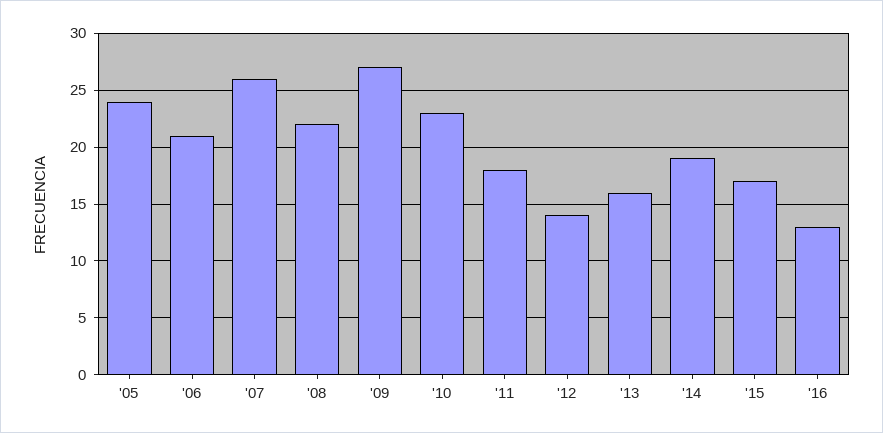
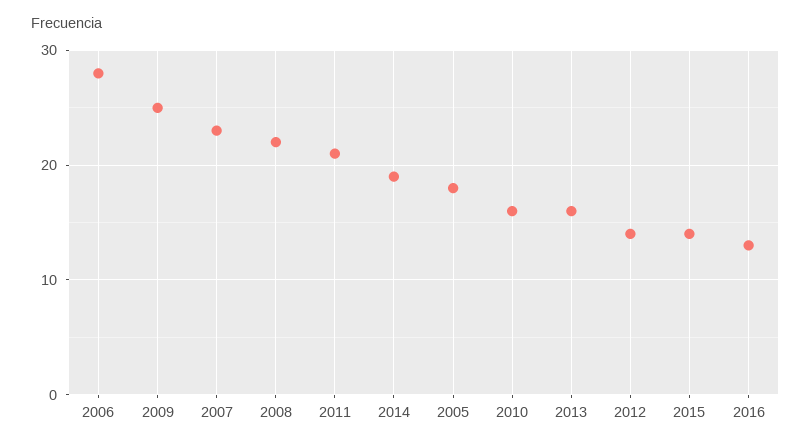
  {
-   "'05": 24,
+   "'05": 18,
-   "'06": 21,
+   "'06": 28,
-   "'07": 26,
+   "'07": 23,
    "'08": 22,
-   "'09": 27,
+   "'09": 25,
-   "'10": 23,
+   "'10": 16,
-   "'11": 18,
+   "'11": 21,
    "'12": 14,
    "'13": 16,
    "'14": 19,
-   "'15": 17,
+   "'15": 14,
    "'16": 13
  }

